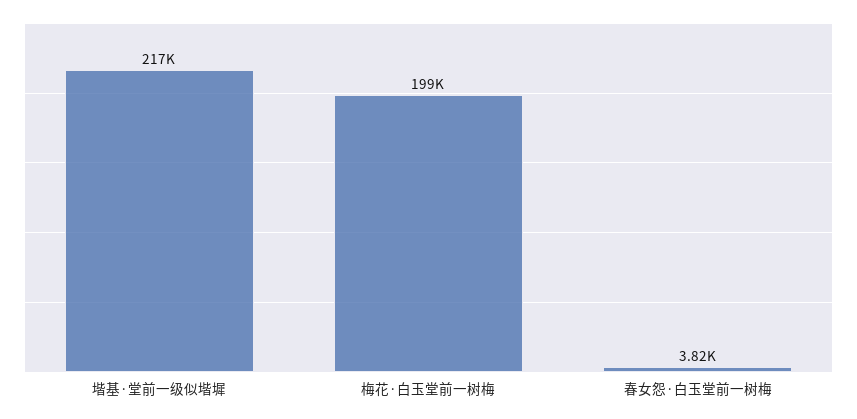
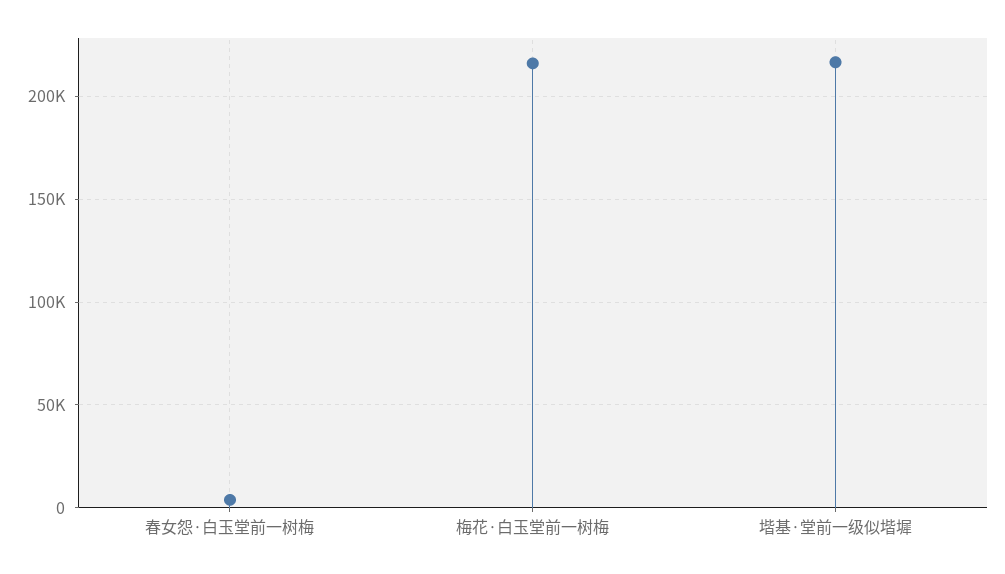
  {
    "堦基·堂前一级似堦墀": 217000,
-   "梅花·白玉堂前一树梅": 199000,
+   "梅花·白玉堂前一树梅": 215000,
    "春女怨·白玉堂前一树梅": 3820
  }

